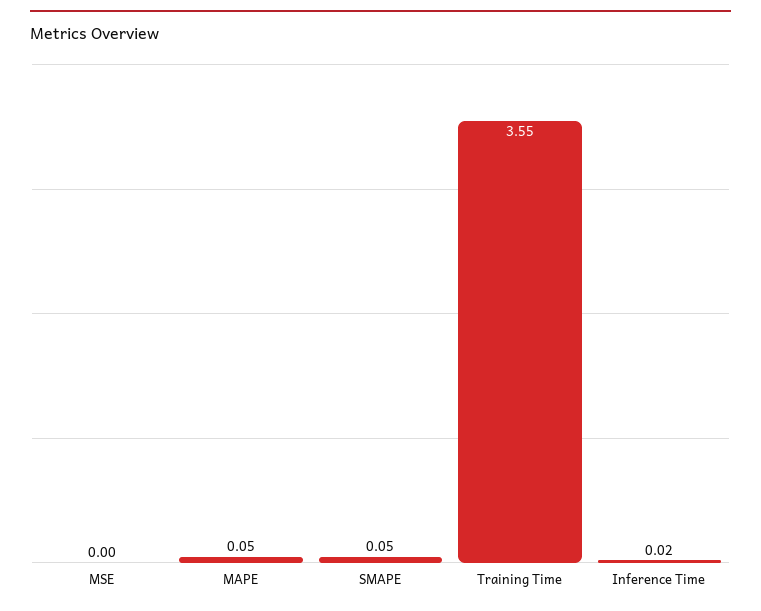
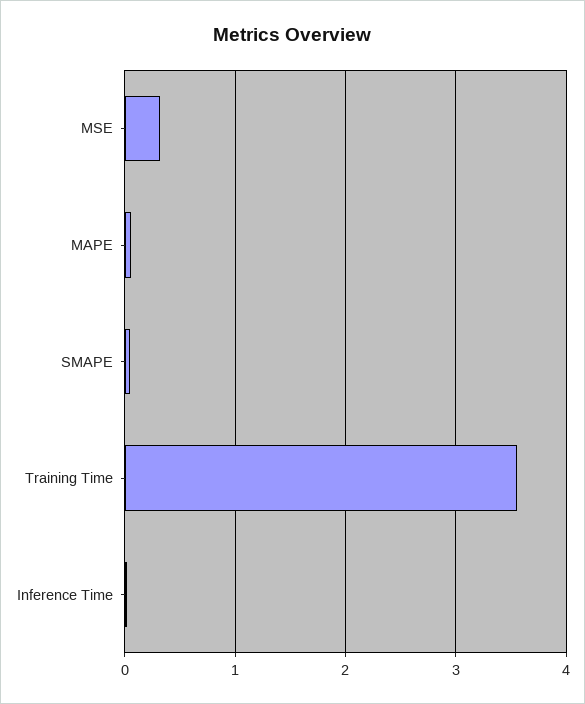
  {
-   "MSE": 0,
+   "MSE": 0.3,
    "MAPE": 0.05,
    "SMAPE": 0.05,
    "Training Time": 3.55,
    "Inference Time": 0.02
  }

